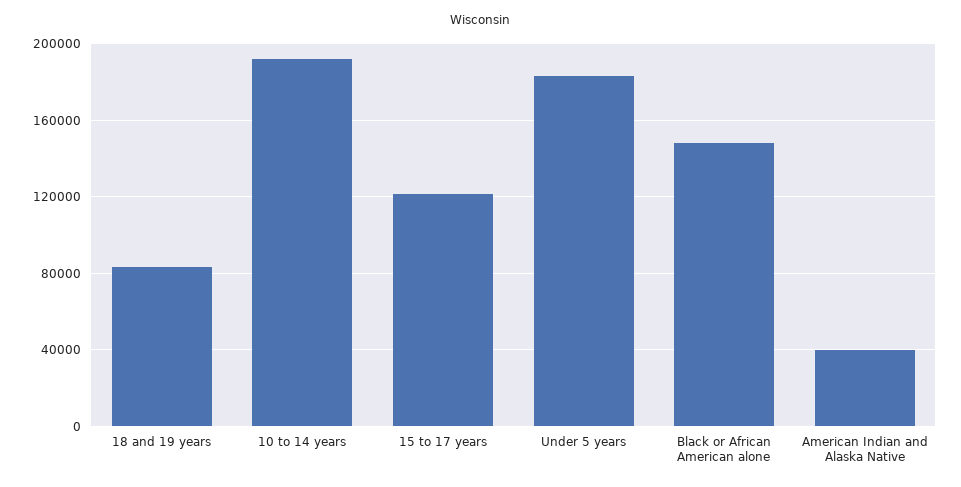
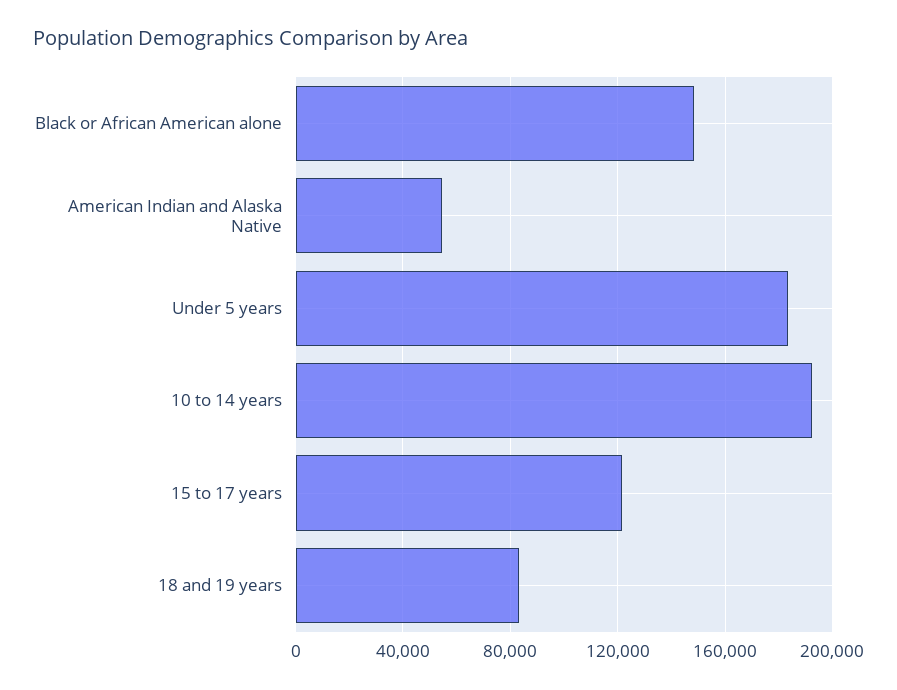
  {
    "18 and 19 years": 85000,
    "10 to 14 years": 190000,
    "15 to 17 years": 120000,
    "Under 5 years": 185000,
    "Black or African American alone": 150000,
-   "American Indian and Alaska Native": 40000
+   "American Indian and Alaska Native": 55000
  }

